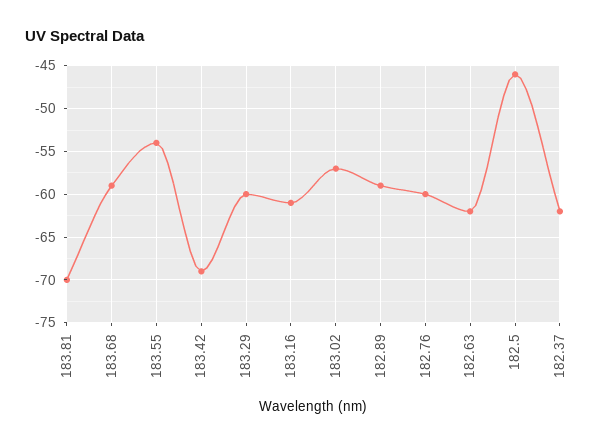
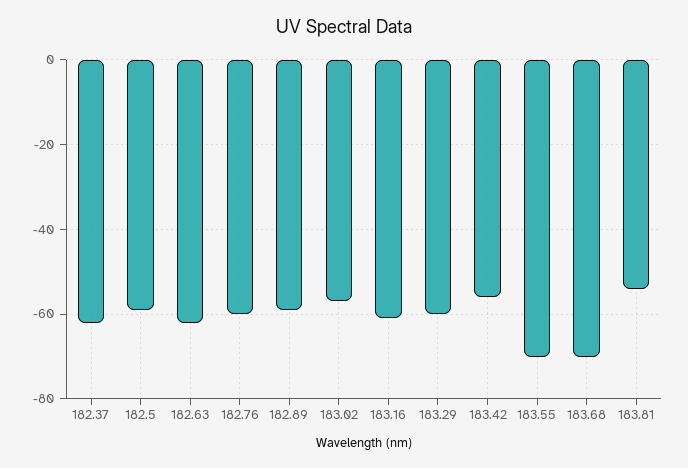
  {
-   "183.81": -70,
+   "183.81": -55,
-   "183.68": -59,
+   "183.68": -70,
-   "183.55": -54,
+   "183.55": -70,
-   "183.42": -69,
+   "183.42": -55,
    "183.29": -60,
    "183.16": -61,
    "183.02": -57,
    "182.89": -59,
    "182.76": -60,
    "182.63": -62,
-   "182.5": -46,
+   "182.5": -60,
    "182.37": -62
  }

